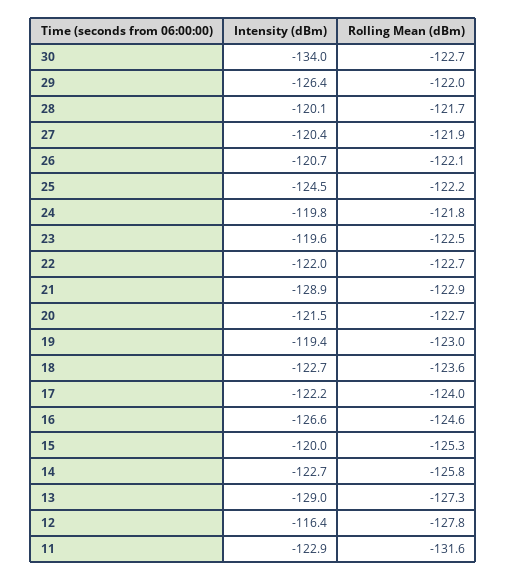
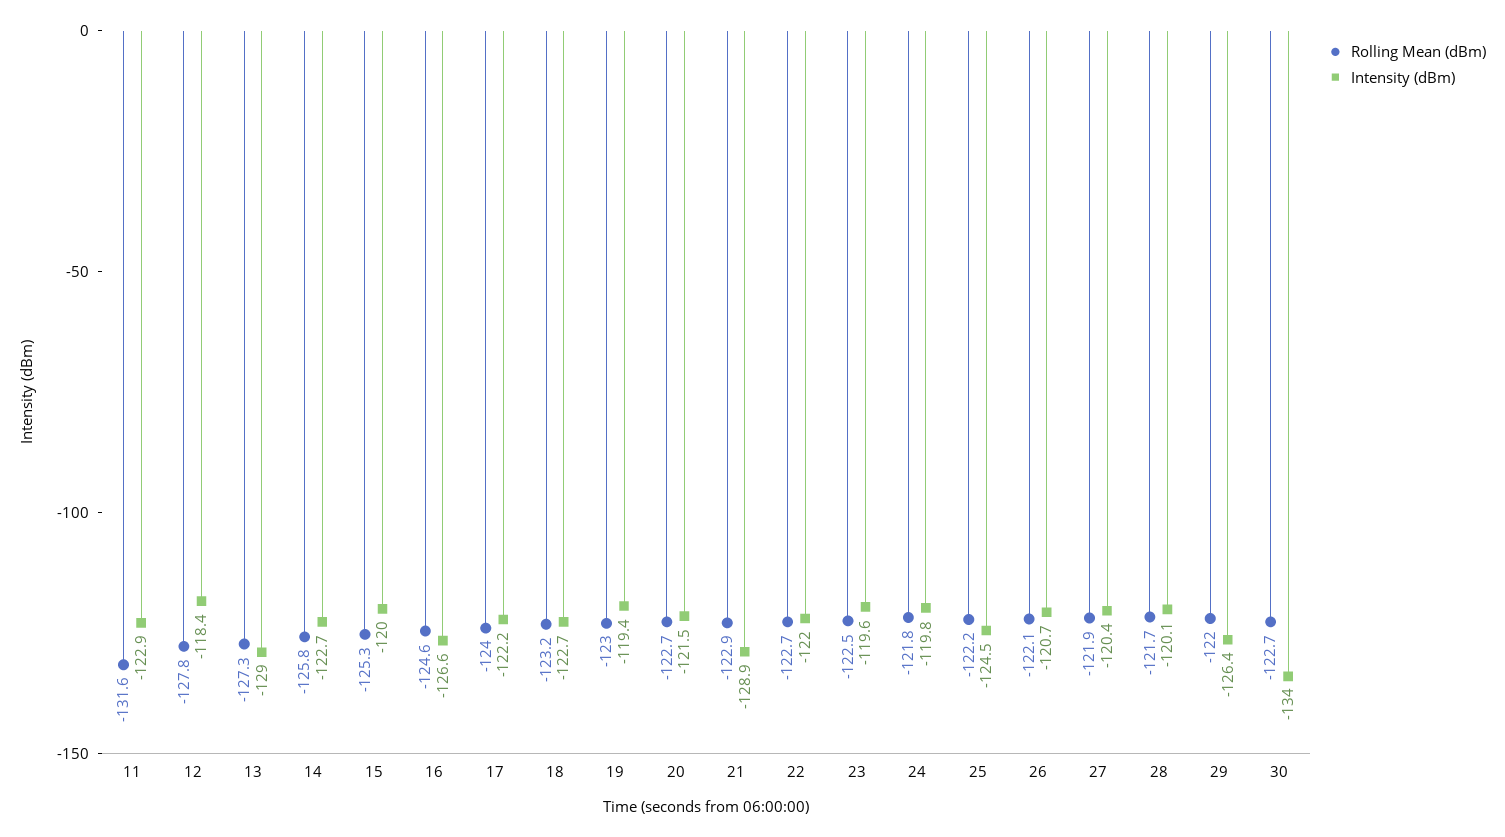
  {
    "Intensity (dBm)": {
      "30": -134,
      "29": -126.4,
      "28": -120.1,
      "27": -120.4,
      "26": -120.7,
      "25": -124.5,
      "24": -119.8,
      "23": -119.6,
      "22": -122,
      "21": -128.9,
      "20": -121.5,
      "19": -119.4,
      "18": -122.7,
      "17": -122.2,
      "16": -126.6,
      "15": -120,
      "14": -122.7,
      "13": -129,
-     "12": -116.4,
+     "12": -118.4,
      "11": -122.9
    },
    "Rolling Mean (dBm)": {
      "30": -122.7,
      "29": -122,
      "28": -121.7,
      "27": -121.9,
      "26": -122.1,
      "25": -122.2,
      "24": -121.8,
      "23": -122.5,
      "22": -122.7,
      "21": -122.9,
      "20": -122.7,
      "19": -123,
-     "18": -123.6,
+     "18": -123.2,
      "17": -124,
      "16": -124.6,
      "15": -125.3,
      "14": -125.8,
      "13": -127.3,
      "12": -127.8,
      "11": -131.6
    }
  }

